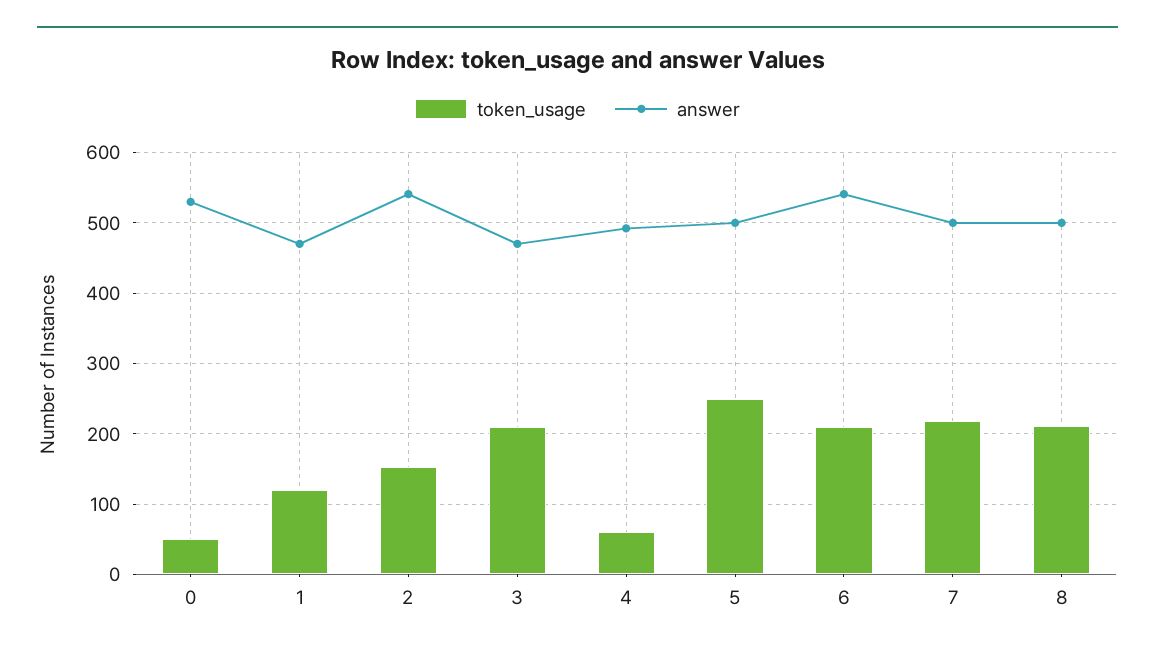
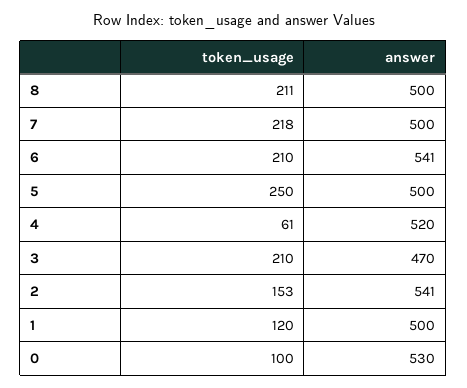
  {
    "token_usage": {
-     "0": 50,
+     "0": 100,
      "1": 120,
      "2": 153,
      "3": 210,
      "4": 61,
      "5": 250,
      "6": 210,
      "7": 218,
      "8": 211
    },
    "answer": {
      "0": 530,
-     "1": 470,
+     "1": 500,
      "2": 541,
      "3": 470,
-     "4": 490,
+     "4": 520,
      "5": 500,
      "6": 541,
      "7": 500,
      "8": 500
    }
  }

